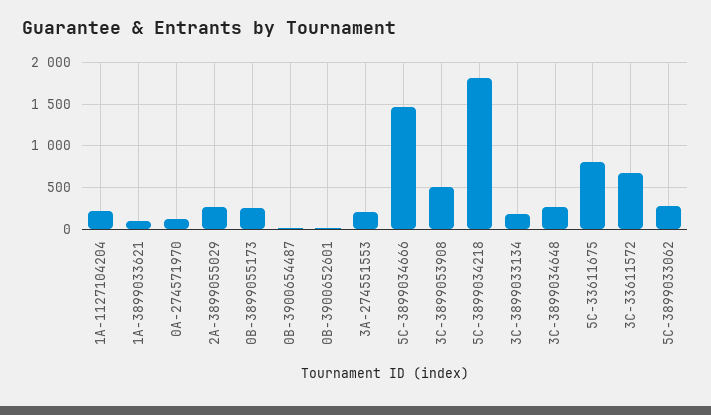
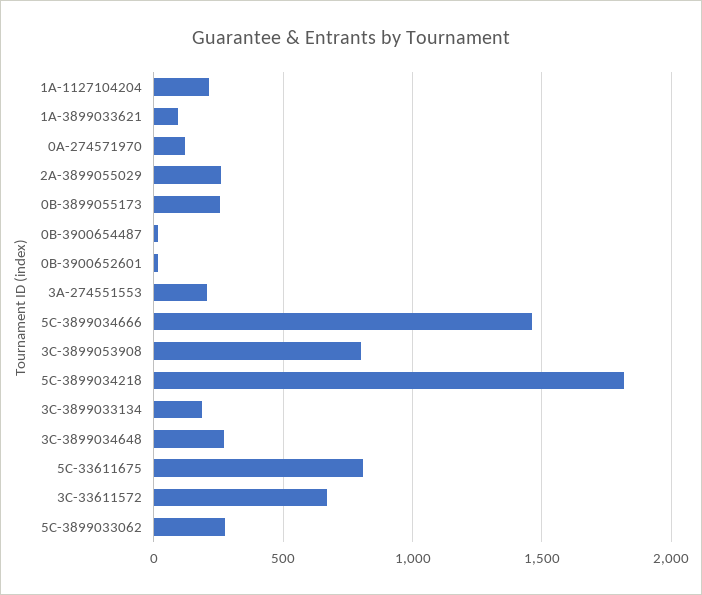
  {
    "1A-1127104204": 200,
    "1A-3899033621": 100,
    "0A-274571970": 100,
    "2A-3899055029": 250,
    "0B-3899055173": 250,
    "0B-3900654487": 0,
    "0B-3900652601": 0,
    "3A-274551553": 200,
    "5C-3899034666": 1450,
-   "3C-3899053908": 500,
+   "3C-3899053908": 800,
    "5C-3899034218": 1800,
    "3C-3899033134": 200,
    "3C-3899034648": 250,
    "5C-33611675": 800,
    "3C-33611572": 650,
    "5C-3899033062": 250
  }

